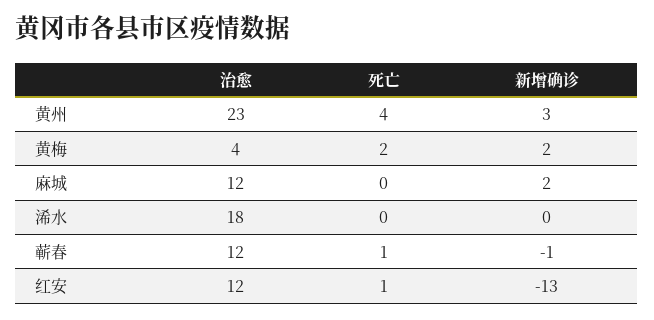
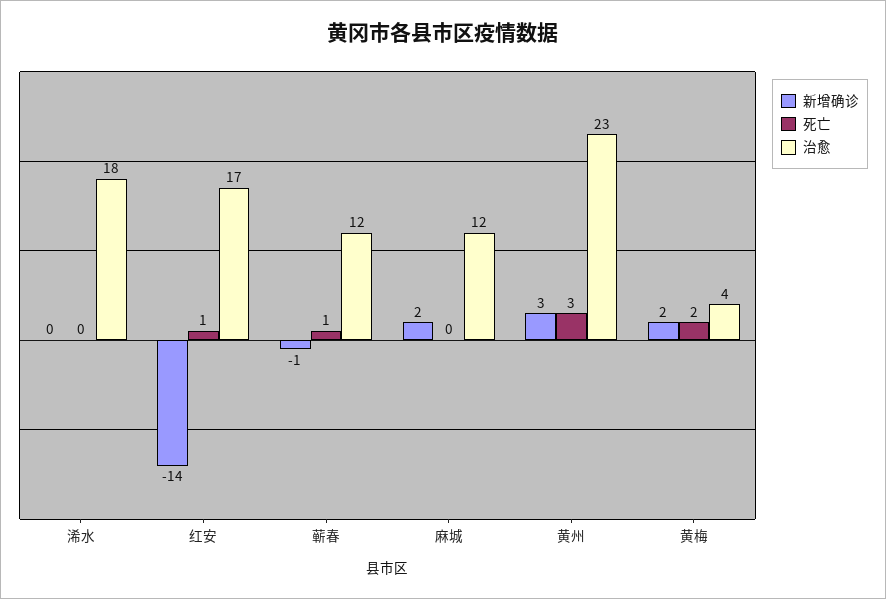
  {
    "治愈": {
      "黄州": 23,
      "黄梅": 4,
      "麻城": 12,
      "浠水": 18,
      "蕲春": 12,
-     "红安": 12
+     "红安": 17
    },
    "死亡": {
-     "黄州": 4,
+     "黄州": 3,
      "黄梅": 2,
      "麻城": 0,
      "浠水": 0,
      "蕲春": 1,
      "红安": 1
    },
    "新增确诊": {
      "黄州": 3,
      "黄梅": 2,
      "麻城": 2,
      "浠水": 0,
      "蕲春": -1,
-     "红安": -13
+     "红安": -14
    }
  }

